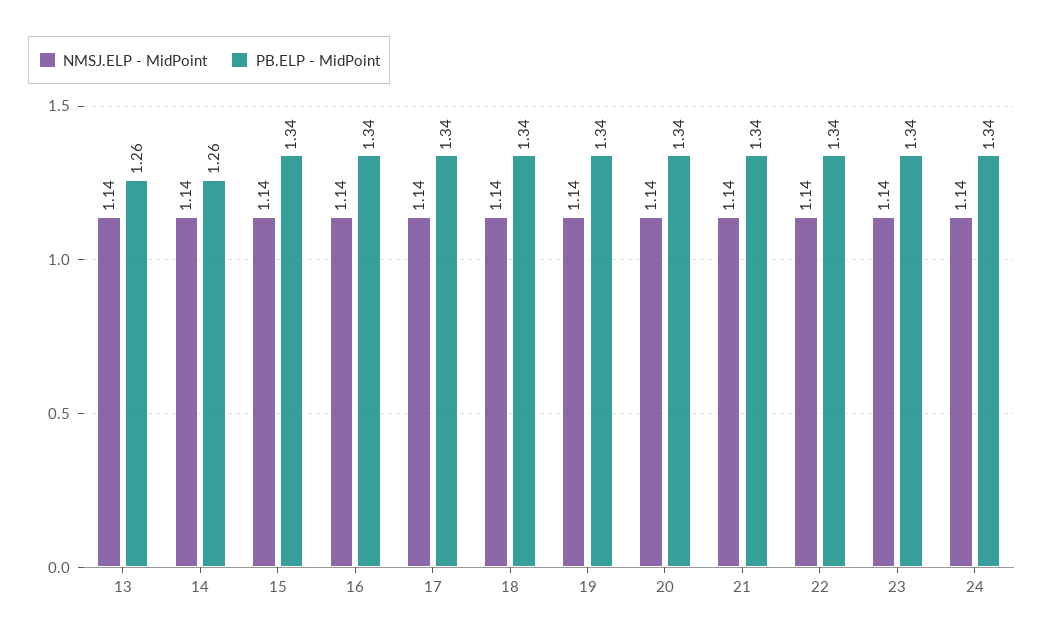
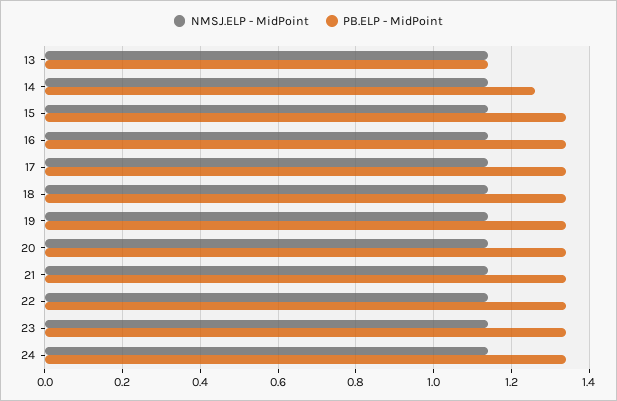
  {
    "NMSJ.ELP - MidPoint": {
      "13": 1.14,
      "14": 1.14,
      "15": 1.14,
      "16": 1.14,
      "17": 1.14,
      "18": 1.14,
      "19": 1.14,
      "20": 1.14,
      "21": 1.14,
      "22": 1.14,
      "23": 1.14,
      "24": 1.14
    },
    "PB.ELP - MidPoint": {
-     "13": 1.26,
+     "13": 1.15,
      "14": 1.26,
      "15": 1.34,
      "16": 1.34,
      "17": 1.34,
      "18": 1.34,
      "19": 1.34,
      "20": 1.34,
      "21": 1.34,
      "22": 1.34,
      "23": 1.34,
      "24": 1.34
    }
  }

